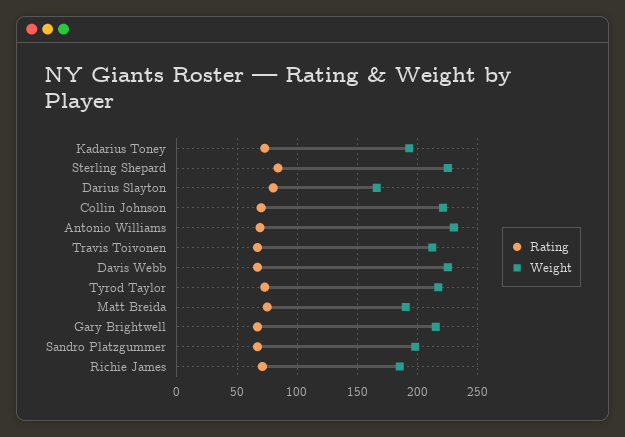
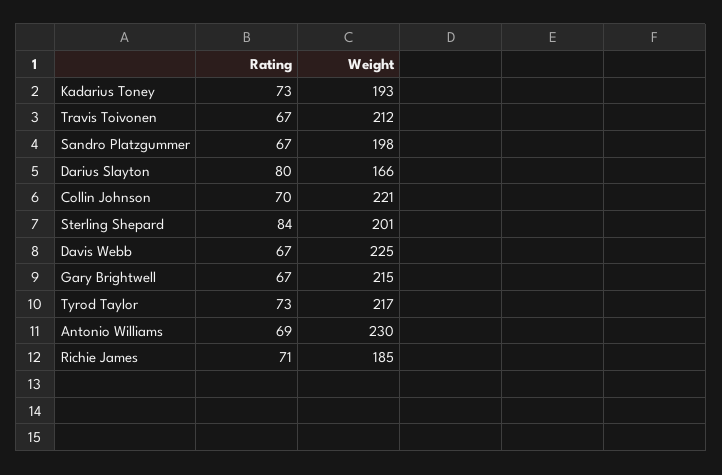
  {
    "Rating": {
      "Kadarius Toney": 73,
      "Sterling Shepard": 84,
      "Darius Slayton": 80,
      "Collin Johnson": 70,
      "Antonio Williams": 69,
      "Travis Toivonen": 67,
      "Davis Webb": 67,
      "Tyrod Taylor": 73,
-     "Matt Breida": 75,
      "Gary Brightwell": 67,
      "Sandro Platzgummer": 67,
      "Richie James": 71
    },
    "Weight": {
      "Kadarius Toney": 193,
-     "Sterling Shepard": 225,
+     "Sterling Shepard": 201,
      "Darius Slayton": 166,
      "Collin Johnson": 221,
      "Antonio Williams": 230,
      "Travis Toivonen": 212,
      "Davis Webb": 225,
      "Tyrod Taylor": 217,
-     "Matt Breida": 190,
      "Gary Brightwell": 215,
      "Sandro Platzgummer": 198,
      "Richie James": 185
    }
  }

